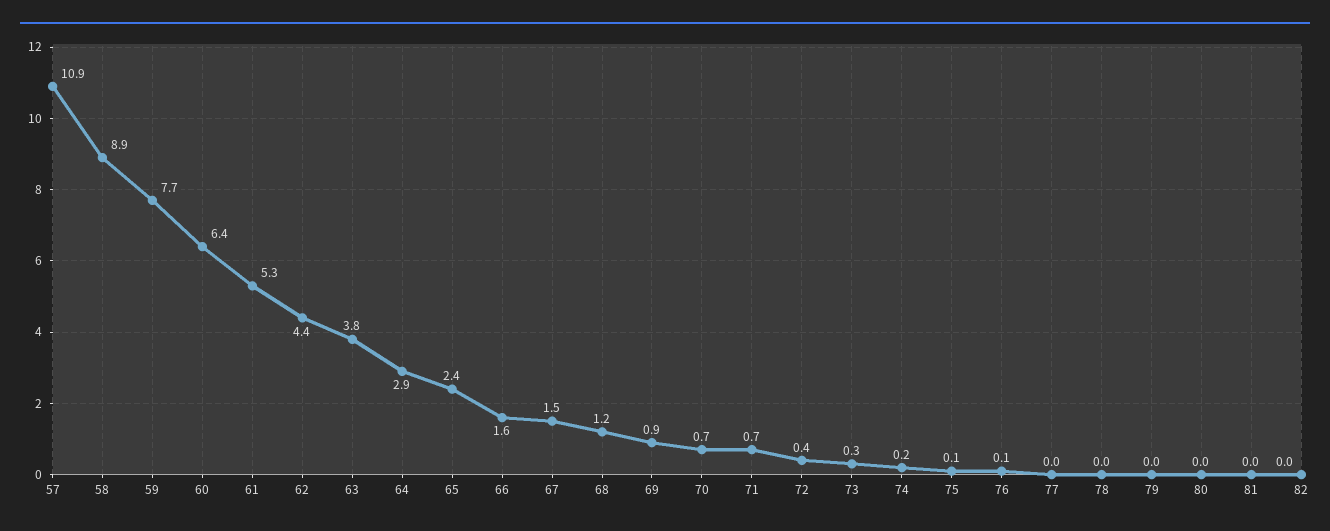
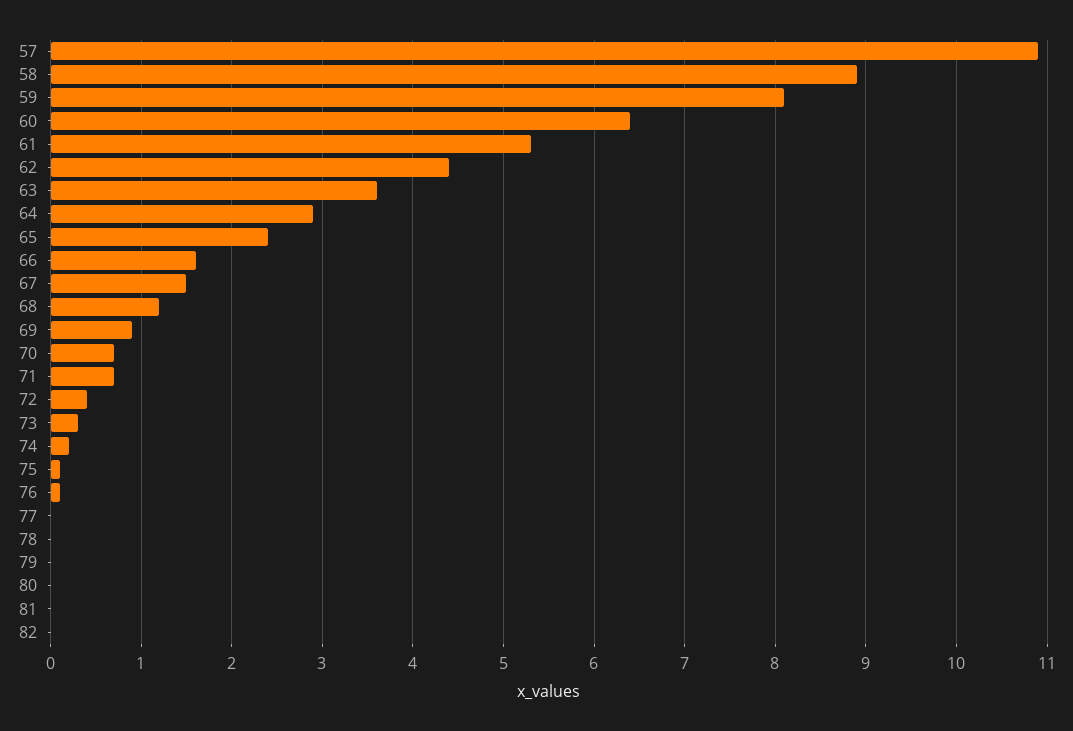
  {
    "57": 10.9,
    "58": 8.9,
-   "59": 7.7,
+   "59": 8.1,
    "60": 6.4,
    "61": 5.3,
    "62": 4.4,
-   "63": 3.8,
+   "63": 3.6,
    "64": 2.9,
    "65": 2.4,
    "66": 1.6,
    "67": 1.5,
    "68": 1.2,
    "69": 0.9,
    "70": 0.7,
    "71": 0.7,
    "72": 0.4,
    "73": 0.3,
    "74": 0.2,
    "75": 0.1,
    "76": 0.1,
    "77": 0,
    "78": 0,
    "79": 0,
    "80": 0,
    "81": 0,
    "82": 0
  }

